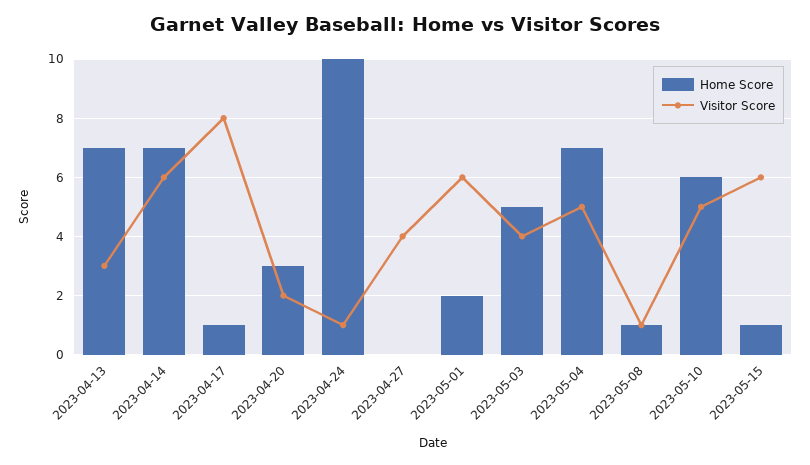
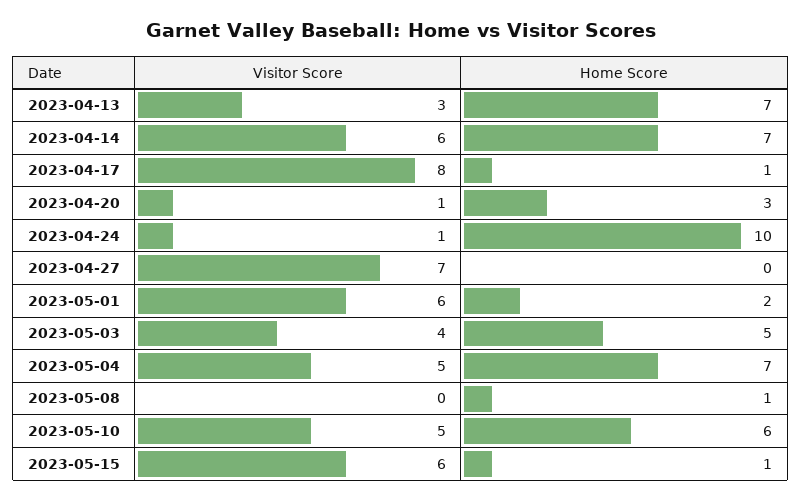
  {
    "Home Score": {
      "2023-04-13": 7,
      "2023-04-14": 7,
      "2023-04-17": 1,
      "2023-04-20": 3,
      "2023-04-24": 10,
      "2023-04-27": 0,
      "2023-05-01": 2,
      "2023-05-03": 5,
      "2023-05-04": 7,
      "2023-05-08": 1,
      "2023-05-10": 6,
      "2023-05-15": 1
    },
    "Visitor Score": {
      "2023-04-13": 3,
      "2023-04-14": 6,
      "2023-04-17": 8,
-     "2023-04-20": 2,
+     "2023-04-20": 1,
      "2023-04-24": 1,
-     "2023-04-27": 4,
+     "2023-04-27": 7,
      "2023-05-01": 6,
      "2023-05-03": 4,
      "2023-05-04": 5,
-     "2023-05-08": 1,
+     "2023-05-08": 0,
      "2023-05-10": 5,
      "2023-05-15": 6
    }
  }

